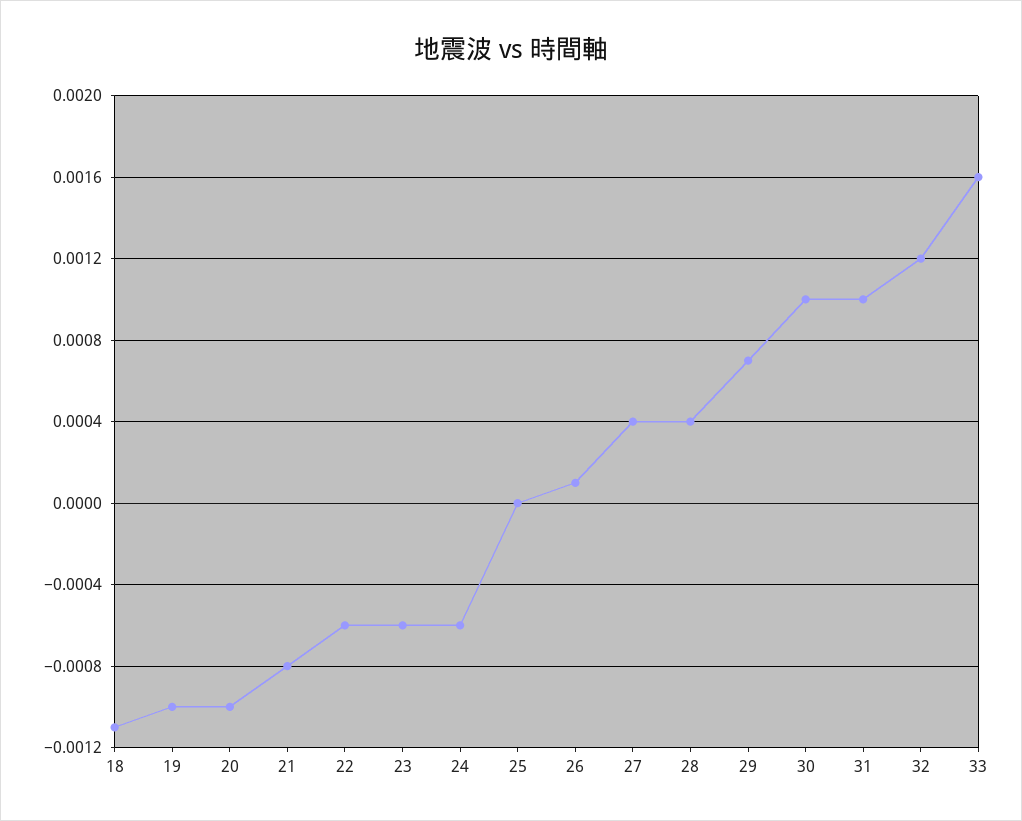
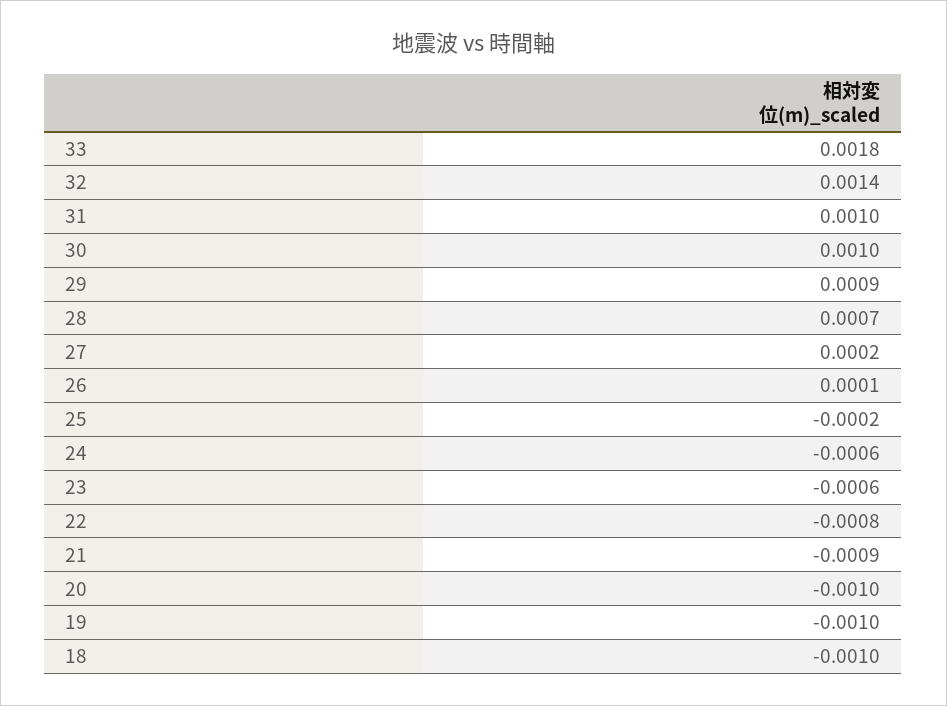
  {
-   "18": -0.0011,
+   "18": -0.001,
    "19": -0.001,
    "20": -0.001,
-   "21": -0.0008,
+   "21": -0.0009,
-   "22": -0.0006,
+   "22": -0.0008,
    "23": -0.0006,
    "24": -0.0006,
-   "25": 0,
+   "25": -0.0002,
    "26": 0.0001,
-   "27": 0.0004,
+   "27": 0.0002,
-   "28": 0.0004,
+   "28": 0.0007,
-   "29": 0.0007,
+   "29": 0.0009,
    "30": 0.001,
    "31": 0.001,
-   "32": 0.0012,
+   "32": 0.0014,
-   "33": 0.0016
+   "33": 0.0018
  }

